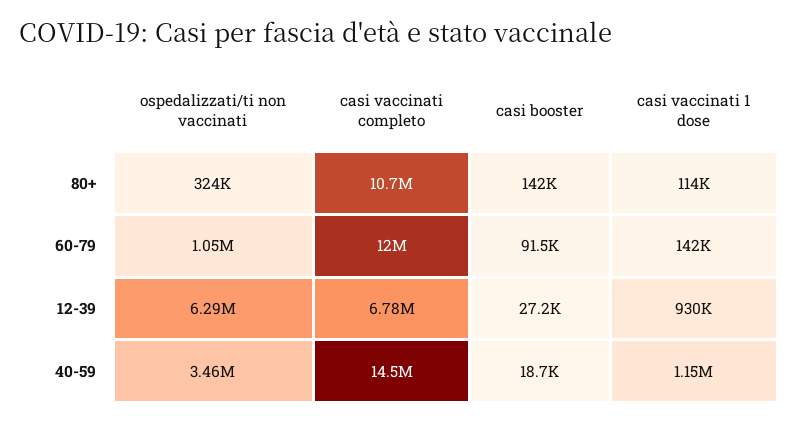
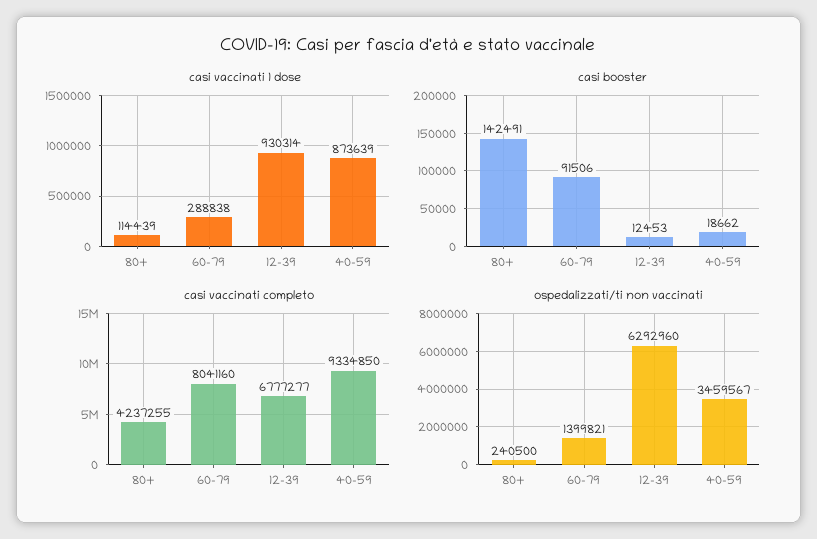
  {
    "ospedalizzati/ti non vaccinati": {
-     "80+": 324000,
+     "80+": 240500,
-     "60-79": 1050000,
+     "60-79": 1399821,
      "12-39": 6292960,
      "40-59": 3459567
    },
    "casi vaccinati completo": {
-     "80+": 10700000,
+     "80+": 4237255,
-     "60-79": 12000000,
+     "60-79": 8041160,
      "12-39": 6777277,
-     "40-59": 14500000
+     "40-59": 9334850
    },
    "casi booster": {
      "80+": 142491,
      "60-79": 91506,
-     "12-39": 27200,
+     "12-39": 12453,
      "40-59": 18662
    },
    "casi vaccinati 1 dose": {
      "80+": 114439,
-     "60-79": 142000,
+     "60-79": 288838,
      "12-39": 930314,
-     "40-59": 1150000
+     "40-59": 873639
    }
  }

